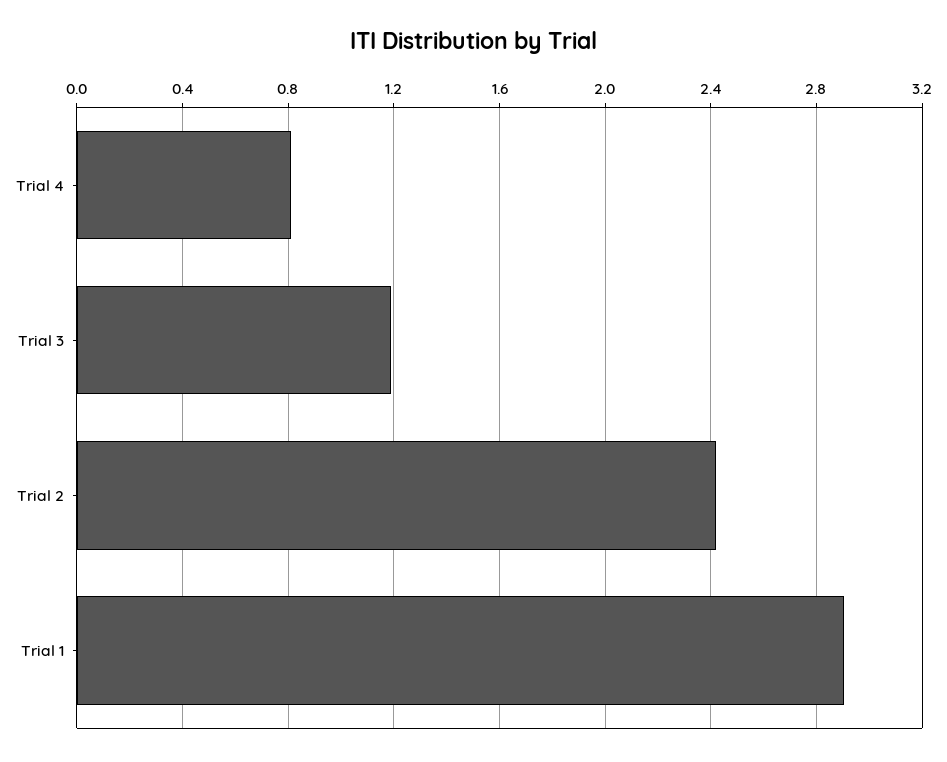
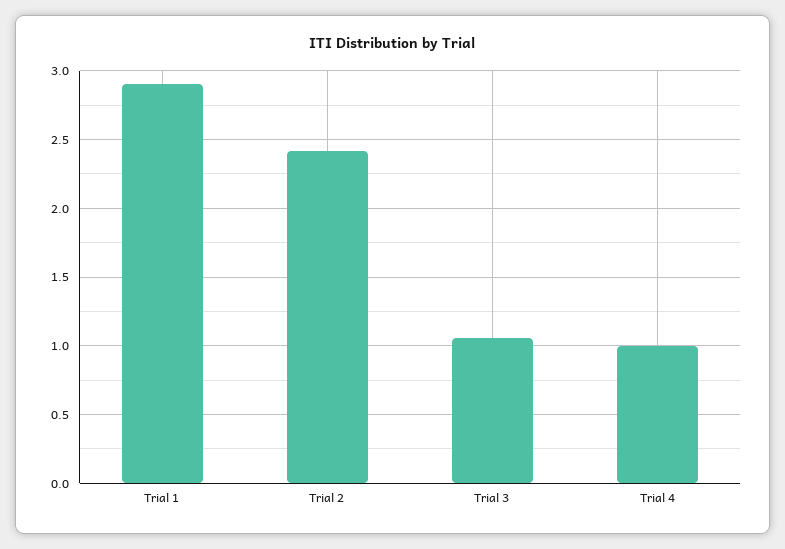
  {
-   "Trial 4": 0.8,
+   "Trial 4": 1,
-   "Trial 3": 1.2,
+   "Trial 3": 1.05,
    "Trial 2": 2.4,
    "Trial 1": 2.9
  }

